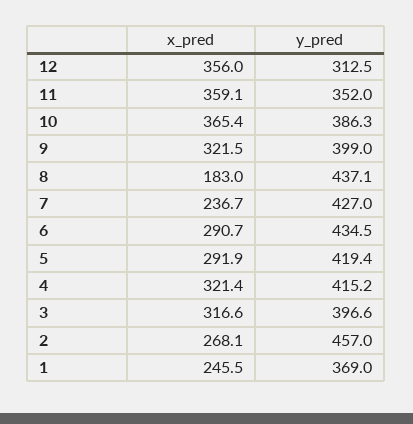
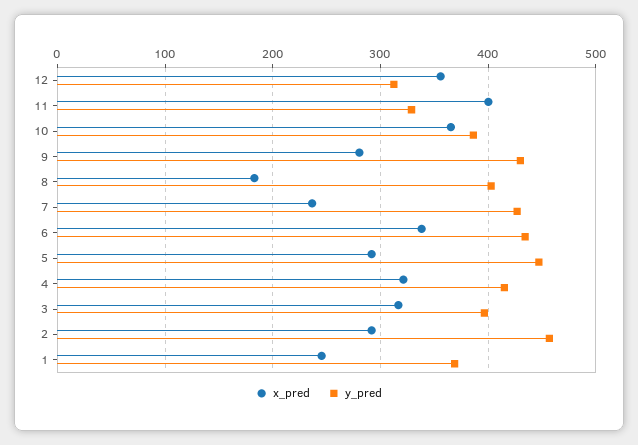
  {
    "x_pred": {
      "12": 356,
-     "11": 359.1,
+     "11": 400,
      "10": 365.4,
-     "9": 321.5,
+     "9": 280,
      "8": 183,
      "7": 236.7,
-     "6": 290.7,
+     "6": 340,
      "5": 291.9,
      "4": 321.4,
      "3": 316.6,
-     "2": 268.1,
+     "2": 290,
      "1": 245.5
    },
    "y_pred": {
      "12": 312.5,
-     "11": 352,
+     "11": 330,
      "10": 386.3,
-     "9": 399,
+     "9": 430,
-     "8": 437.1,
+     "8": 400,
      "7": 427,
      "6": 434.5,
-     "5": 419.4,
+     "5": 450,
      "4": 415.2,
      "3": 396.6,
      "2": 457,
      "1": 369
    }
  }

